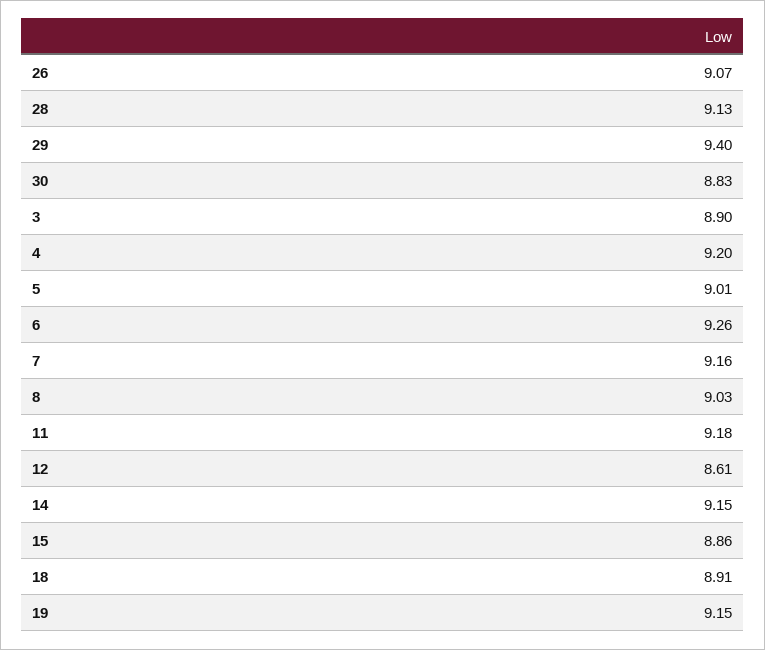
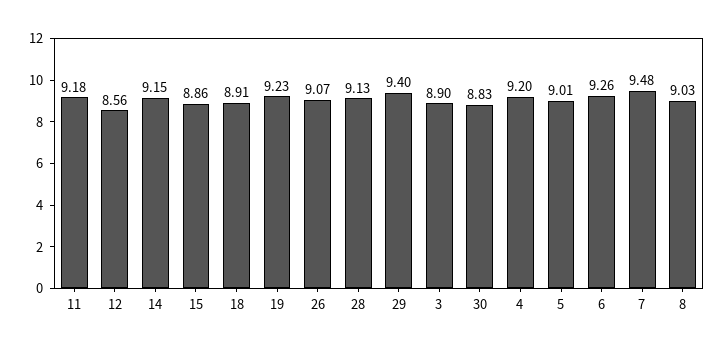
  {
    "26": 9.07,
    "28": 9.13,
    "29": 9.4,
    "30": 8.83,
    "3": 8.9,
    "4": 9.2,
    "5": 9.01,
    "6": 9.26,
-   "7": 9.16,
+   "7": 9.48,
    "8": 9.03,
    "11": 9.18,
-   "12": 8.61,
+   "12": 8.56,
    "14": 9.15,
    "15": 8.86,
    "18": 8.91,
-   "19": 9.15
+   "19": 9.23
  }

